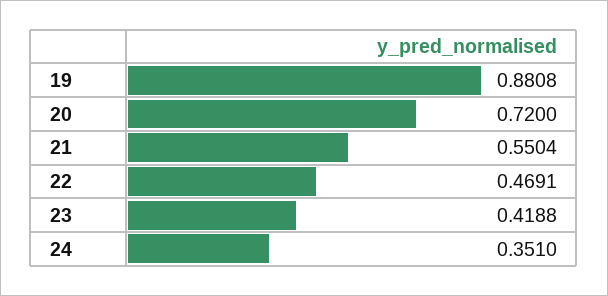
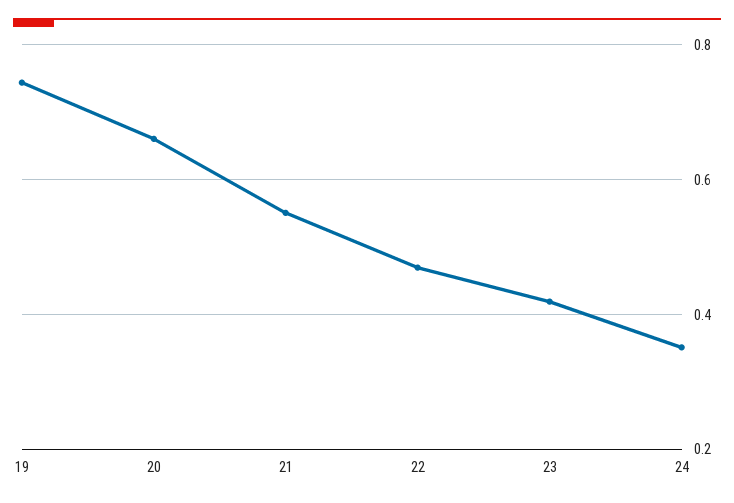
  {
-   "19": 0.8808,
+   "19": 0.74,
-   "20": 0.72,
+   "20": 0.66,
    "21": 0.5504,
    "22": 0.4691,
    "23": 0.4188,
    "24": 0.351
  }

